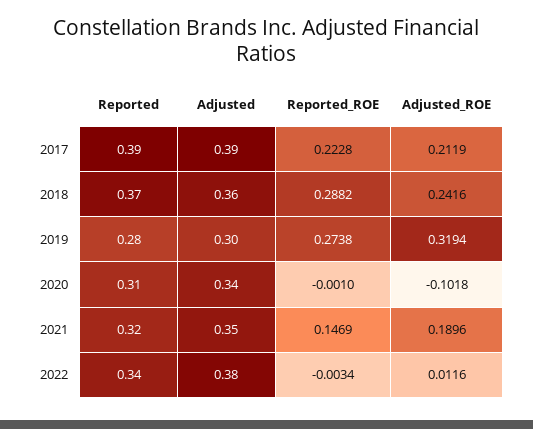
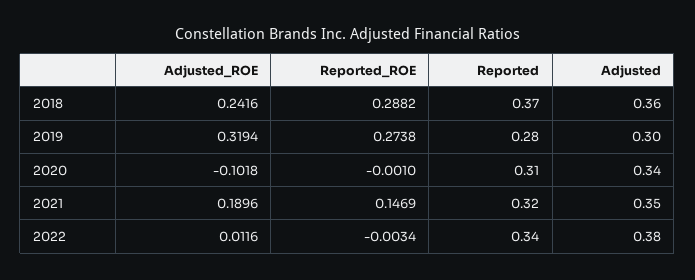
  {
    "Reported": {
-     "2017": 0.39,
      "2018": 0.37,
      "2019": 0.28,
      "2020": 0.31,
      "2021": 0.32,
      "2022": 0.34
    },
    "Adjusted": {
-     "2017": 0.39,
      "2018": 0.36,
      "2019": 0.3,
      "2020": 0.34,
      "2021": 0.35,
      "2022": 0.38
    },
    "Reported_ROE": {
-     "2017": 0.2228,
      "2018": 0.2882,
      "2019": 0.2738,
      "2020": -0.001,
      "2021": 0.1469,
      "2022": -0.0034
    },
    "Adjusted_ROE": {
-     "2017": 0.2119,
      "2018": 0.2416,
      "2019": 0.3194,
      "2020": -0.1018,
      "2021": 0.1896,
      "2022": 0.0116
    }
  }

